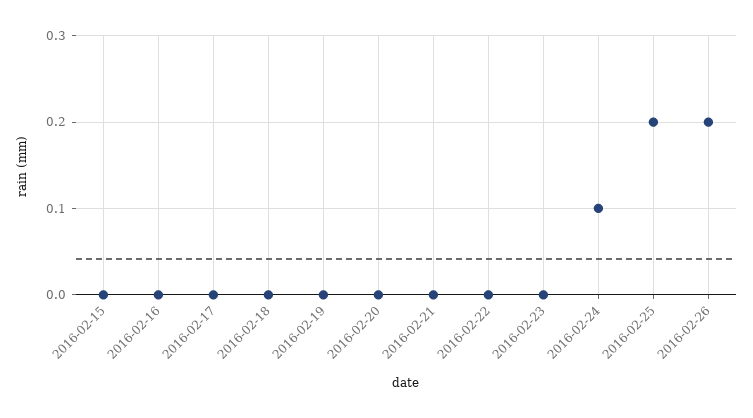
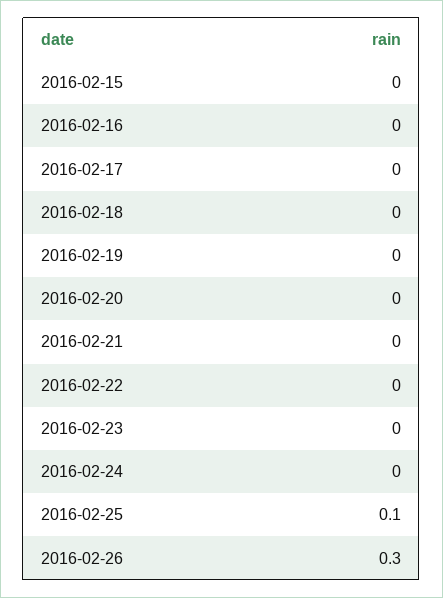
  {
    "2016-02-15": 0,
    "2016-02-16": 0,
    "2016-02-17": 0,
    "2016-02-18": 0,
    "2016-02-19": 0,
    "2016-02-20": 0,
    "2016-02-21": 0,
    "2016-02-22": 0,
    "2016-02-23": 0,
-   "2016-02-24": 0.1,
+   "2016-02-24": 0,
-   "2016-02-25": 0.2,
+   "2016-02-25": 0.1,
-   "2016-02-26": 0.2
+   "2016-02-26": 0.3
  }

